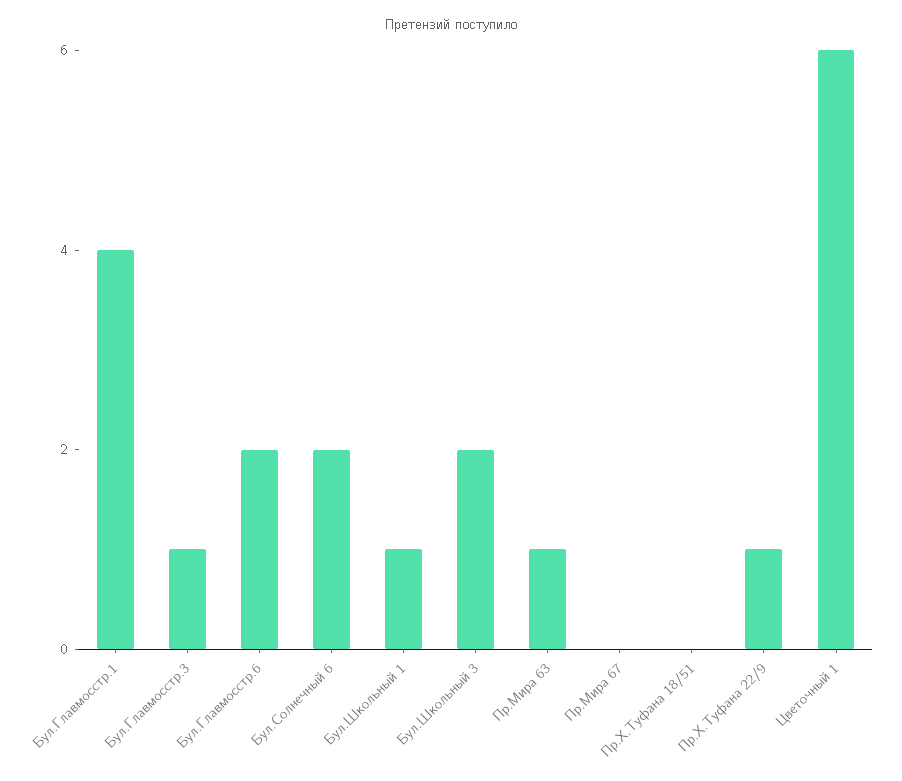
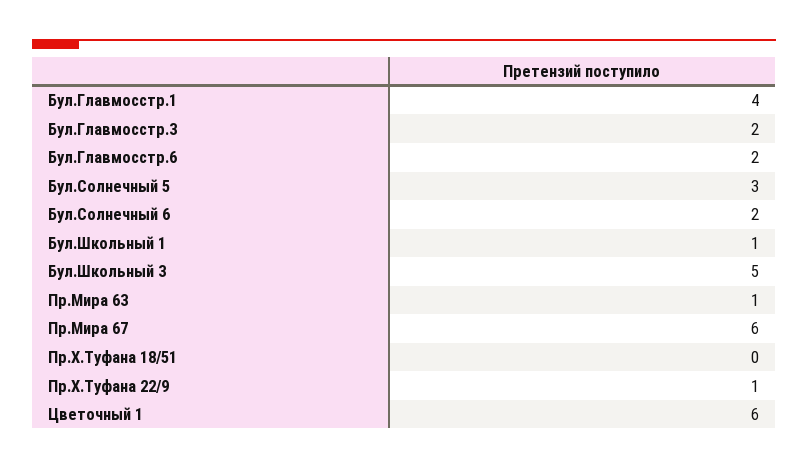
  {
    "Бул.Главмосстр.1": 4,
-   "Бул.Главмосстр.3": 1,
+   "Бул.Главмосстр.3": 2,
    "Бул.Главмосстр.6": 2,
    "Бул.Солнечный 6": 2,
    "Бул.Школьный 1": 1,
-   "Бул.Школьный 3": 2,
+   "Бул.Школьный 3": 5,
    "Пр.Мира 63": 1,
-   "Пр.Мира 67": 0,
+   "Пр.Мира 67": 6,
    "Пр.Х.Туфана 18/51": 0,
    "Пр.Х.Туфана 22/9": 1,
-   "Цветочный 1": 6
+   "Цветочный 1": 6,
+   "Бул.Солнечный 5": 3
  }

